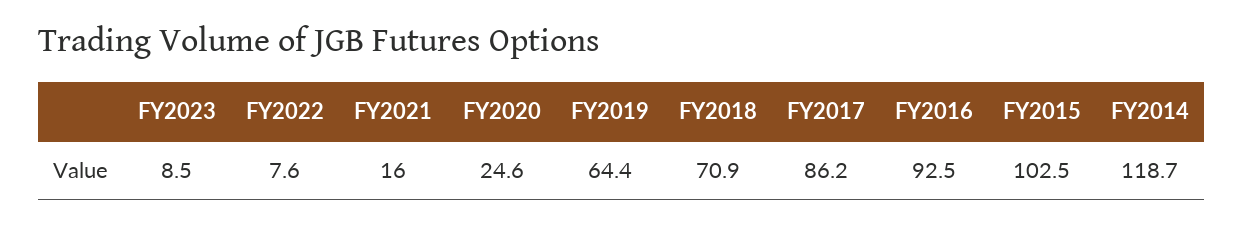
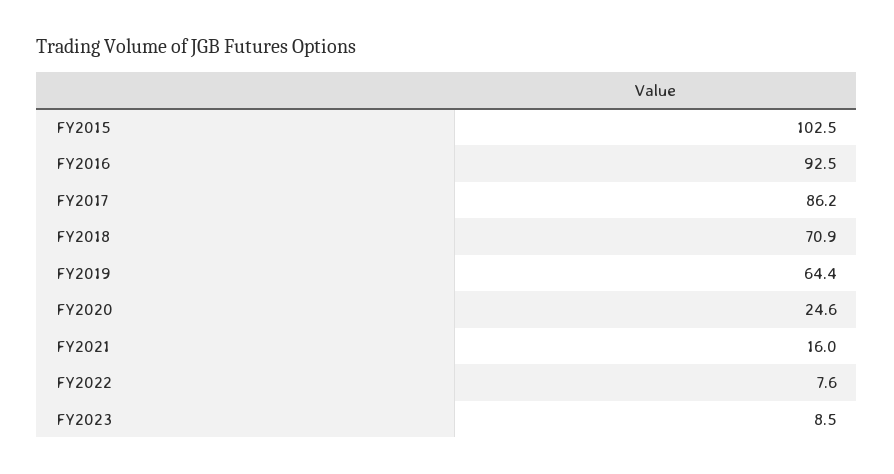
  {
    "FY2023": 8.5,
    "FY2022": 7.6,
    "FY2021": 16,
    "FY2020": 24.6,
    "FY2019": 64.4,
    "FY2018": 70.9,
    "FY2017": 86.2,
    "FY2016": 92.5,
-   "FY2015": 102.5,
+   "FY2015": 102.5
-   "FY2014": 118.7
  }

